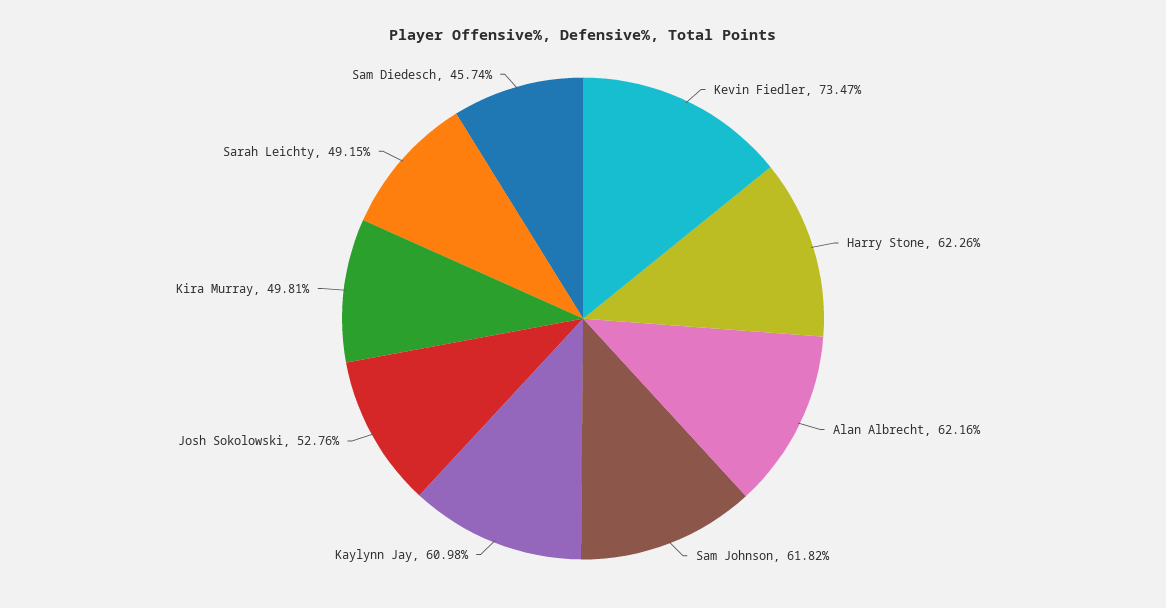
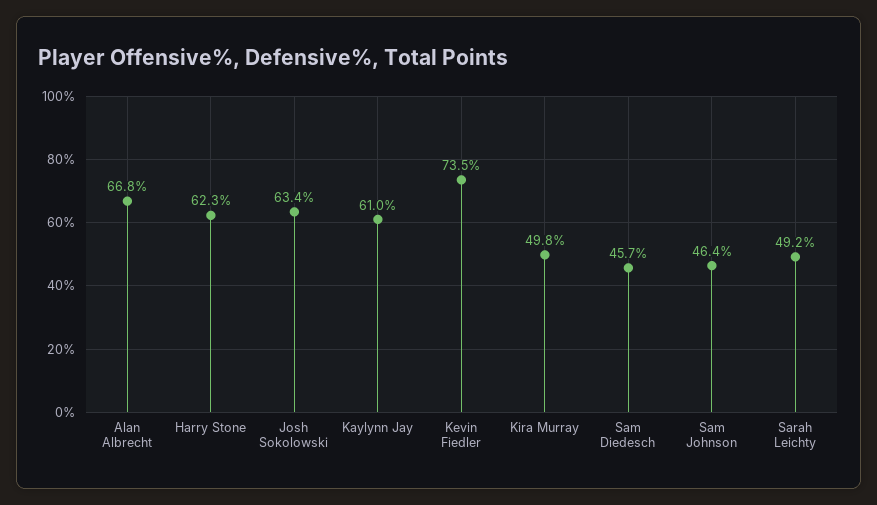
  {
    "Kevin Fiedler": 73.47,
    "Harry Stone": 62.26,
-   "Alan Albrecht": 62.16,
+   "Alan Albrecht": 66.8,
-   "Sam Johnson": 61.82,
+   "Sam Johnson": 46.4,
    "Kaylynn Jay": 60.98,
-   "Josh Sokolowski": 52.76,
+   "Josh Sokolowski": 63.4,
    "Kira Murray": 49.81,
    "Sarah Leichty": 49.15,
    "Sam Diedesch": 45.74
  }

